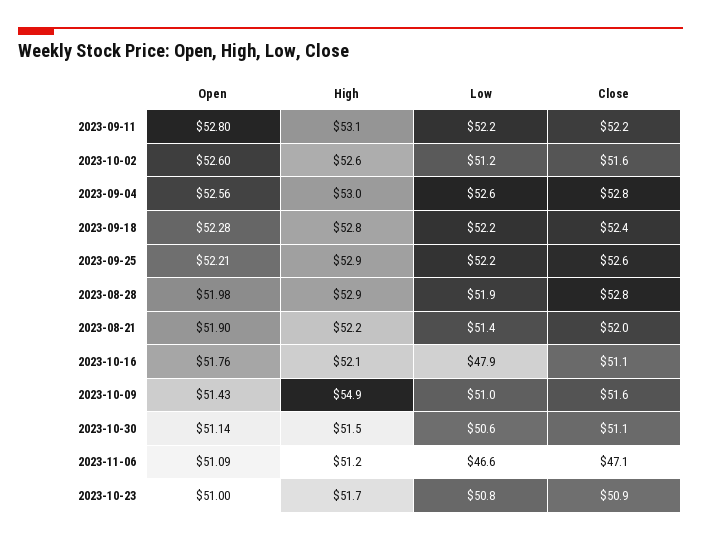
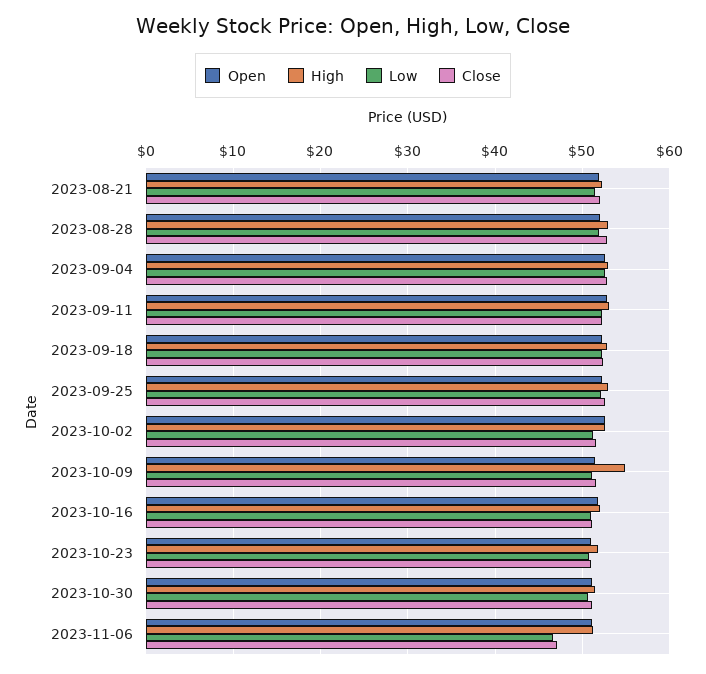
  {
    "Open": {
      "2023-09-11": 52.8,
      "2023-10-02": 52.6,
      "2023-09-04": 52.56,
      "2023-09-18": 52.28,
      "2023-09-25": 52.21,
      "2023-08-28": 51.98,
      "2023-08-21": 51.9,
      "2023-10-16": 51.76,
      "2023-10-09": 51.43,
      "2023-10-30": 51.14,
      "2023-11-06": 51.09,
      "2023-10-23": 51
    },
    "High": {
      "2023-09-11": 53.1,
      "2023-10-02": 52.6,
      "2023-09-04": 53,
      "2023-09-18": 52.8,
      "2023-09-25": 52.9,
      "2023-08-28": 52.9,
      "2023-08-21": 52.2,
      "2023-10-16": 52.1,
      "2023-10-09": 54.9,
      "2023-10-30": 51.5,
      "2023-11-06": 51.2,
      "2023-10-23": 51.7
    },
    "Low": {
      "2023-09-11": 52.2,
      "2023-10-02": 51.2,
      "2023-09-04": 52.6,
      "2023-09-18": 52.2,
      "2023-09-25": 52.2,
      "2023-08-28": 51.9,
      "2023-08-21": 51.4,
-     "2023-10-16": 47.9,
+     "2023-10-16": 51,
      "2023-10-09": 51,
      "2023-10-30": 50.6,
      "2023-11-06": 46.6,
      "2023-10-23": 50.8
    },
    "Close": {
      "2023-09-11": 52.2,
      "2023-10-02": 51.6,
      "2023-09-04": 52.8,
      "2023-09-18": 52.4,
      "2023-09-25": 52.6,
      "2023-08-28": 52.8,
      "2023-08-21": 52,
      "2023-10-16": 51.1,
      "2023-10-09": 51.6,
      "2023-10-30": 51.1,
      "2023-11-06": 47.1,
      "2023-10-23": 50.9
    }
  }

